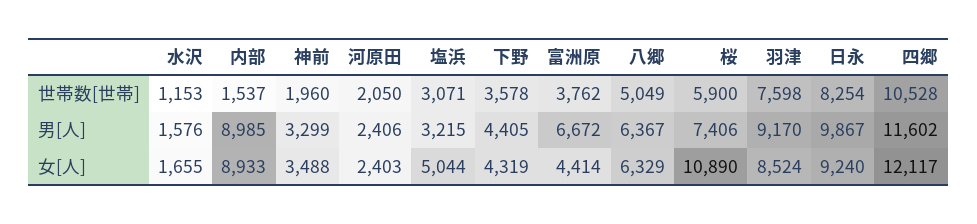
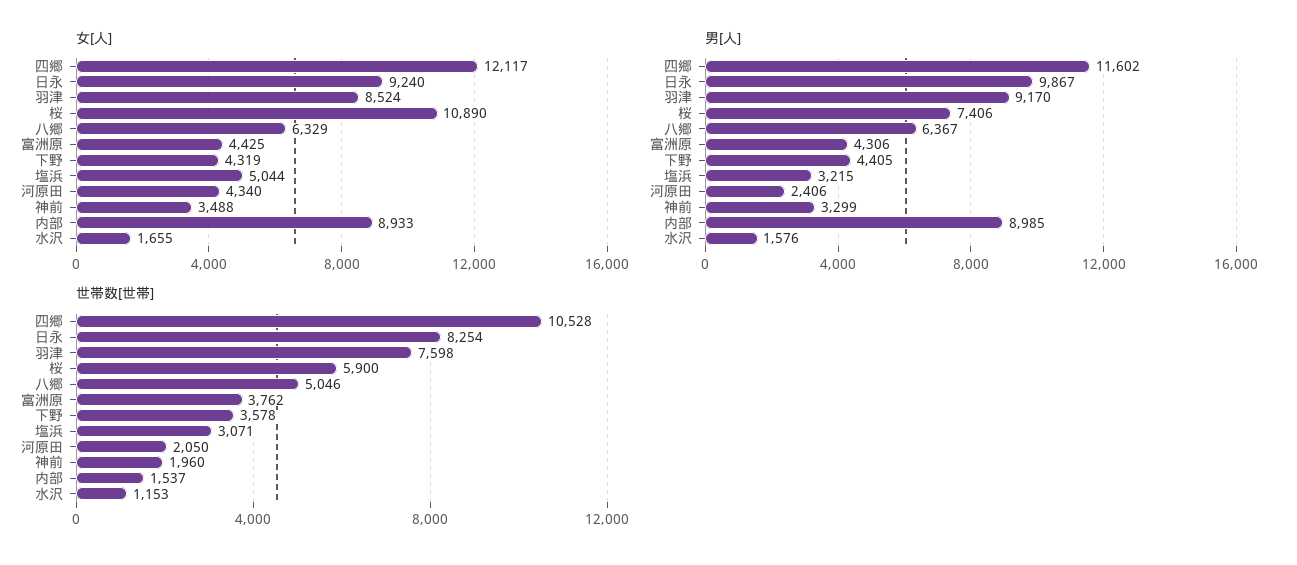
  {
    "世帯数[世帯]": {
      "水沢": 1153,
      "内部": 1537,
      "神前": 1960,
      "河原田": 2050,
      "塩浜": 3071,
      "下野": 3578,
      "富洲原": 3762,
-     "八郷": 5049,
+     "八郷": 5046,
      "桜": 5900,
      "羽津": 7598,
      "日永": 8254,
      "四郷": 10528
    },
    "男[人]": {
      "水沢": 1576,
      "内部": 8985,
      "神前": 3299,
      "河原田": 2406,
      "塩浜": 3215,
      "下野": 4405,
-     "富洲原": 6672,
+     "富洲原": 4306,
      "八郷": 6367,
      "桜": 7406,
      "羽津": 9170,
      "日永": 9867,
      "四郷": 11602
    },
    "女[人]": {
      "水沢": 1655,
      "内部": 8933,
      "神前": 3488,
-     "河原田": 2403,
+     "河原田": 4340,
      "塩浜": 5044,
      "下野": 4319,
-     "富洲原": 4414,
+     "富洲原": 4425,
      "八郷": 6329,
      "桜": 10890,
      "羽津": 8524,
      "日永": 9240,
      "四郷": 12117
    }
  }

